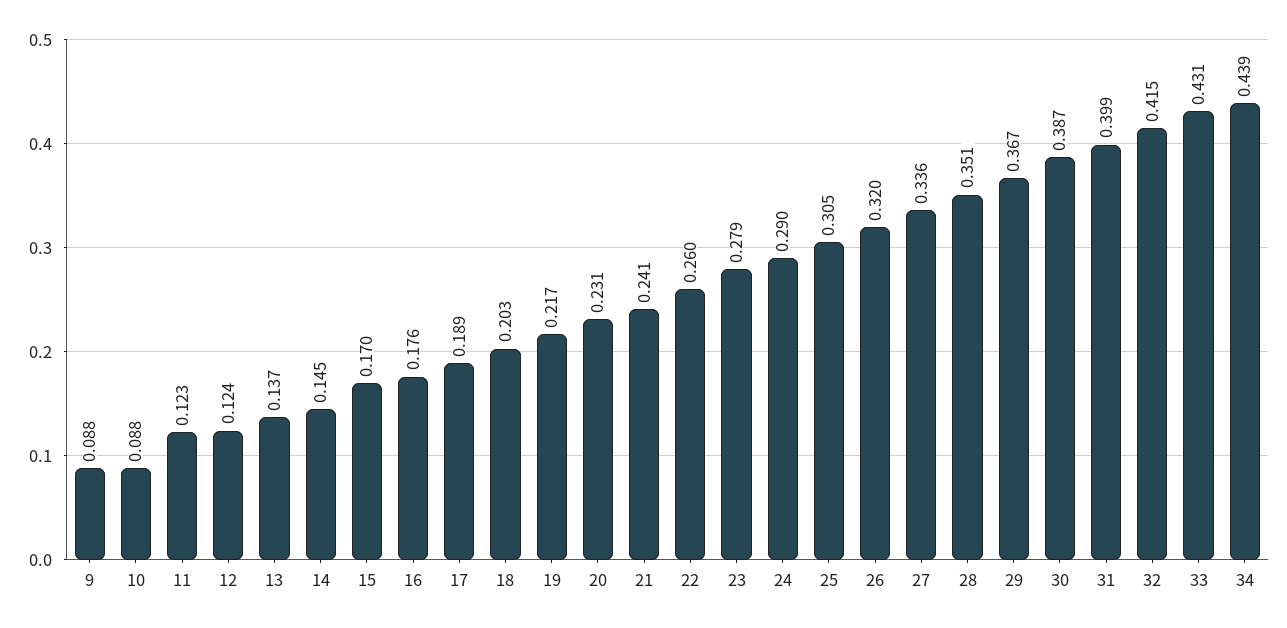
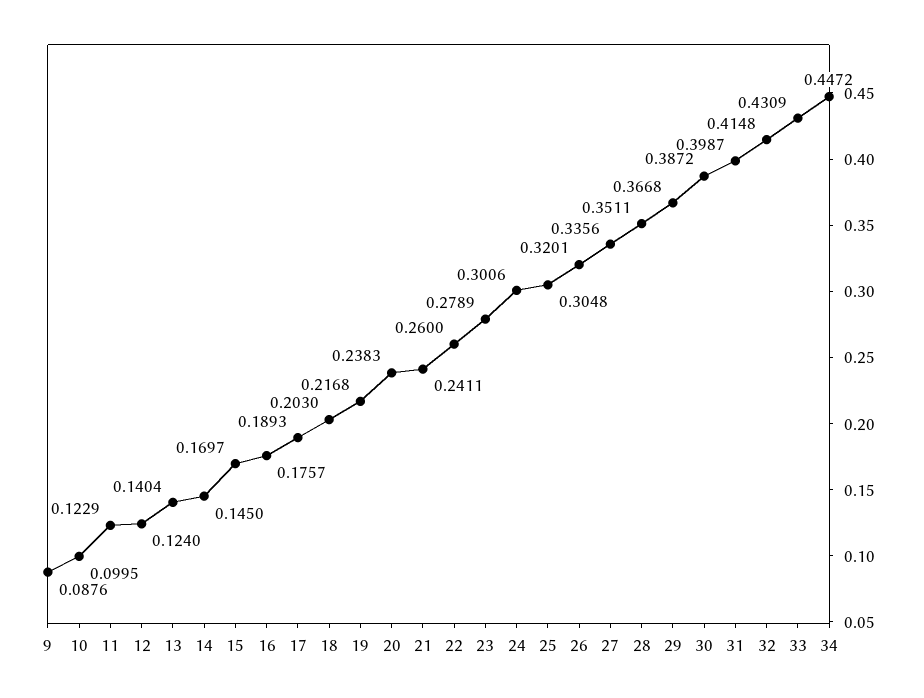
  {
    "9": 0.0876,
-   "10": 0.088,
+   "10": 0.0995,
    "11": 0.1229,
    "12": 0.124,
-   "13": 0.137,
+   "13": 0.1404,
    "14": 0.145,
    "15": 0.1697,
    "16": 0.1757,
    "17": 0.1893,
    "18": 0.203,
    "19": 0.2168,
-   "20": 0.231,
+   "20": 0.2383,
    "21": 0.2411,
    "22": 0.26,
    "23": 0.2789,
-   "24": 0.29,
+   "24": 0.3006,
    "25": 0.3048,
    "26": 0.3201,
    "27": 0.3356,
    "28": 0.3511,
    "29": 0.3668,
    "30": 0.3872,
    "31": 0.3987,
    "32": 0.4148,
    "33": 0.4309,
-   "34": 0.439
+   "34": 0.4472
  }

